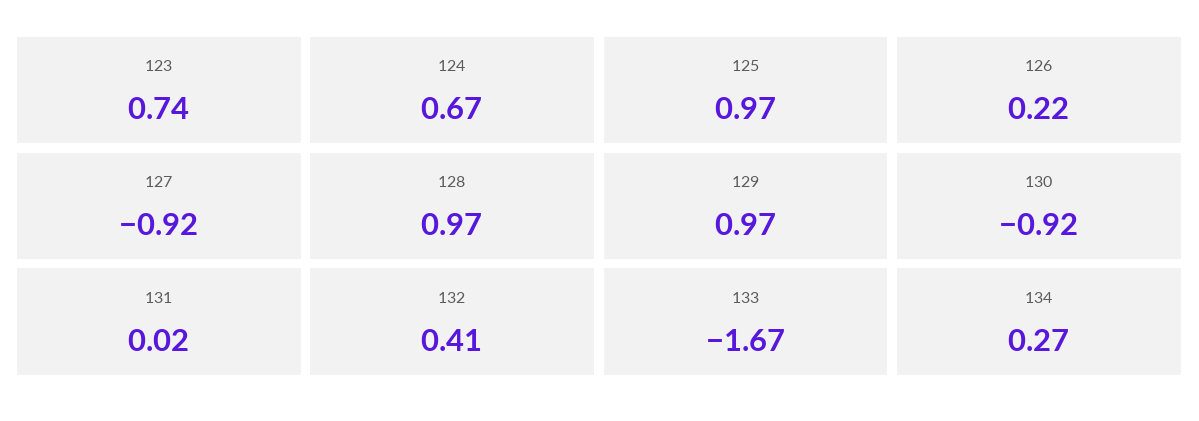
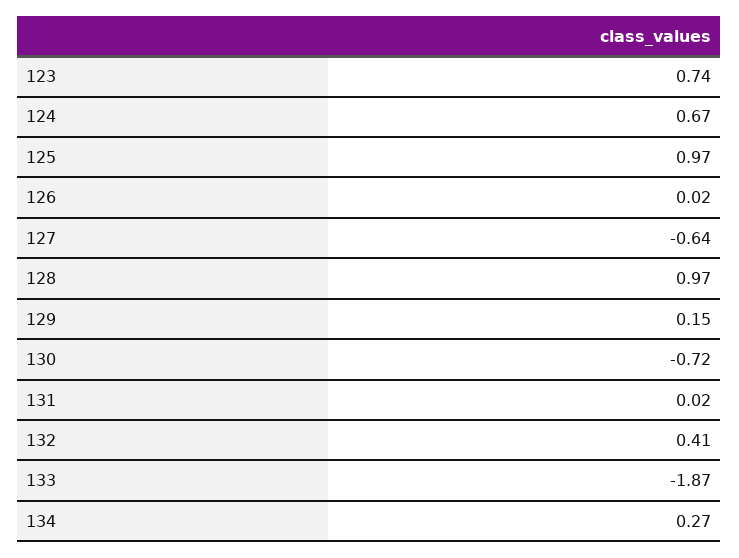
  {
    "123": 0.74,
    "124": 0.67,
    "125": 0.97,
-   "126": 0.22,
+   "126": 0.02,
-   "127": -0.92,
+   "127": -0.64,
    "128": 0.97,
-   "129": 0.97,
+   "129": 0.15,
-   "130": -0.92,
+   "130": -0.72,
    "131": 0.02,
    "132": 0.41,
-   "133": -1.67,
+   "133": -1.87,
    "134": 0.27
  }

